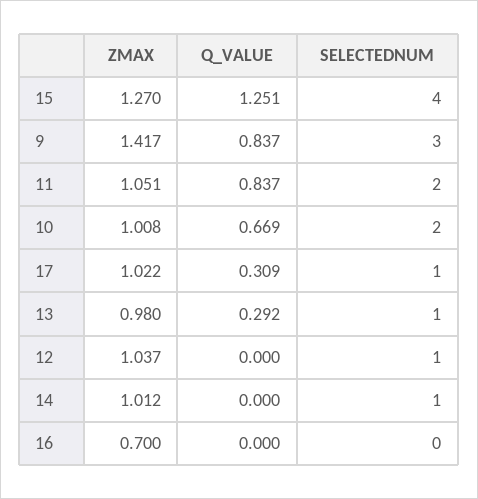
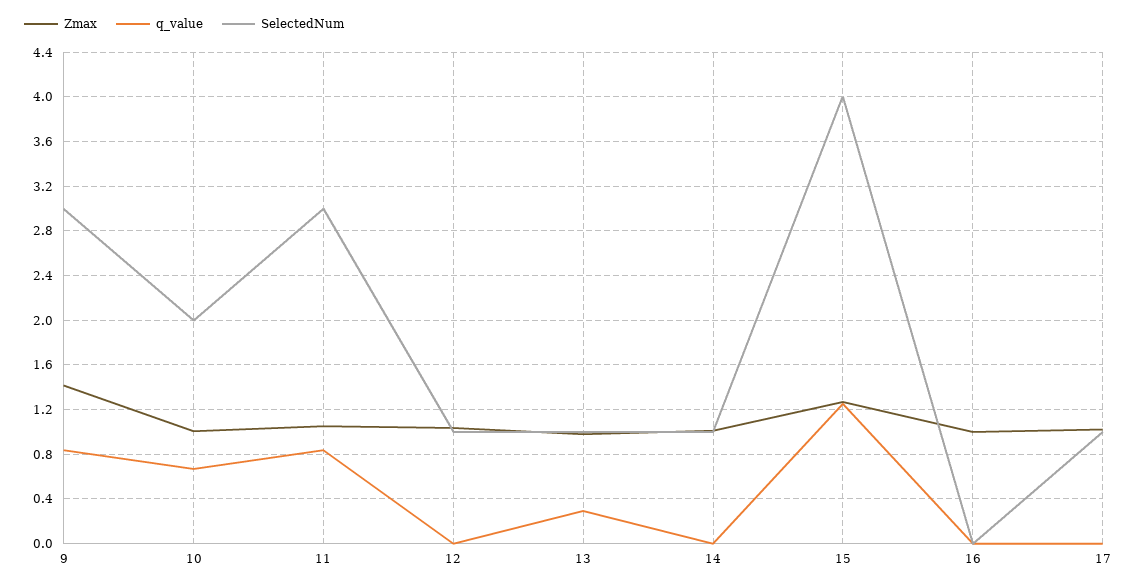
  {
    "ZMAX": {
      "15": 1.27,
      "9": 1.417,
      "11": 1.051,
      "10": 1.008,
      "17": 1.022,
      "13": 0.98,
      "12": 1.037,
      "14": 1.012,
-     "16": 0.7
+     "16": 1
    },
    "Q_VALUE": {
      "15": 1.251,
      "9": 0.837,
      "11": 0.837,
      "10": 0.669,
-     "17": 0.309,
+     "17": 0,
      "13": 0.292,
      "12": 0,
      "14": 0,
      "16": 0
    },
    "SELECTEDNUM": {
      "15": 4,
      "9": 3,
-     "11": 2,
+     "11": 3,
      "10": 2,
      "17": 1,
      "13": 1,
      "12": 1,
      "14": 1,
      "16": 0
    }
  }

